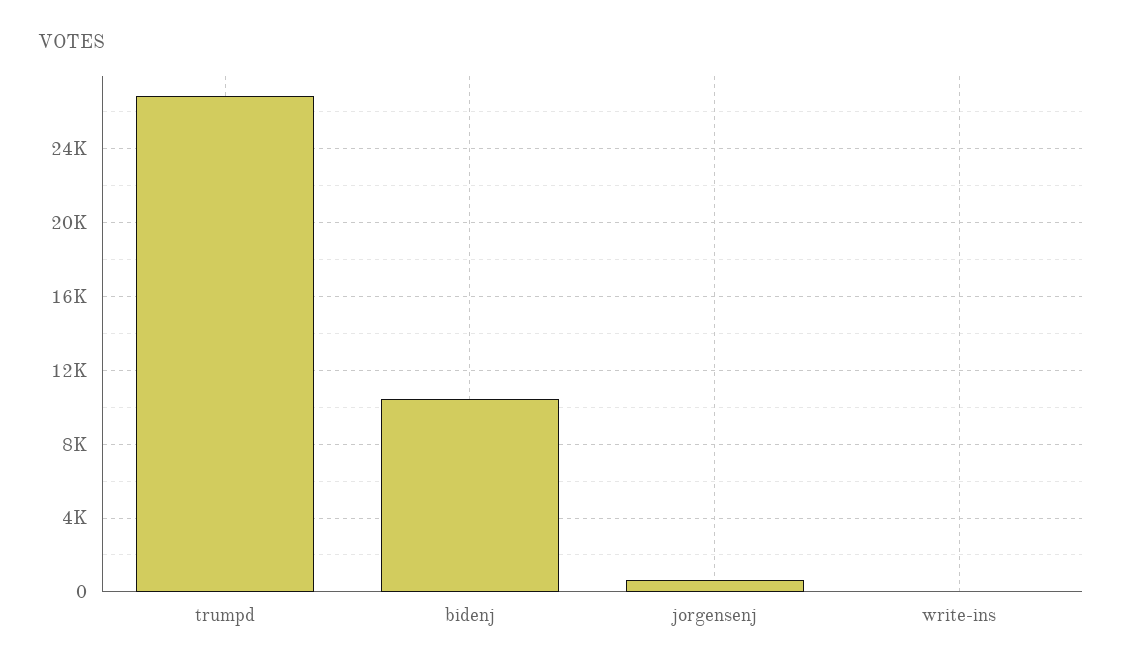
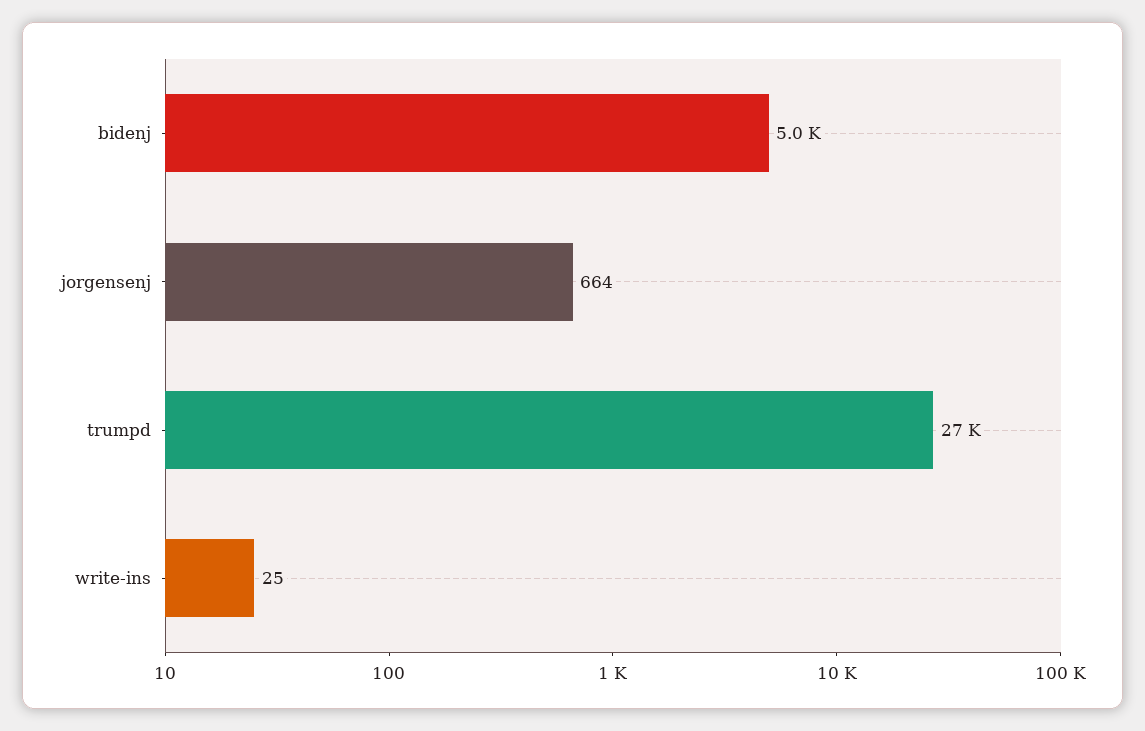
  {
    "trumpd": 27000,
-   "bidenj": 10500,
+   "bidenj": 5000,
    "jorgensenj": 664,
    "write-ins": 25
  }

